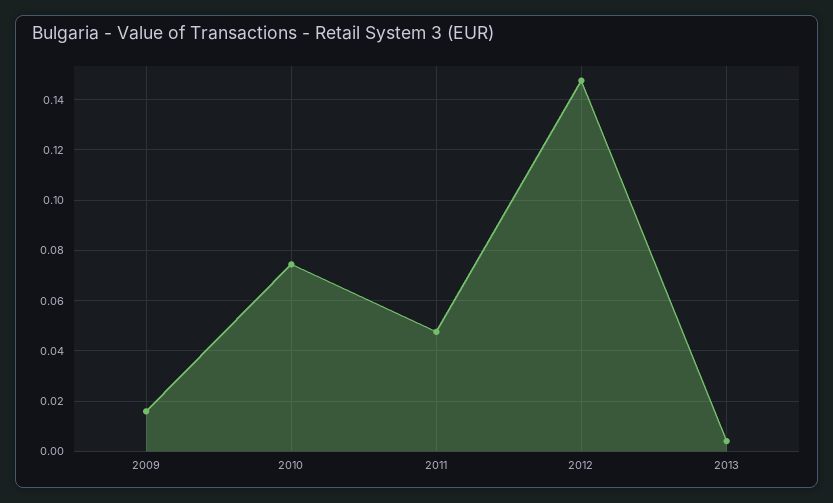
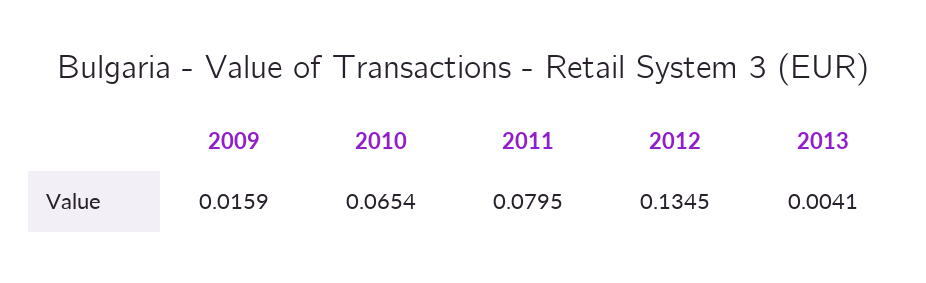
  {
    "2009": 0.0159,
-   "2010": 0.075,
+   "2010": 0.0654,
-   "2011": 0.0475,
+   "2011": 0.0795,
-   "2012": 0.1475,
+   "2012": 0.1345,
    "2013": 0.0041
  }

